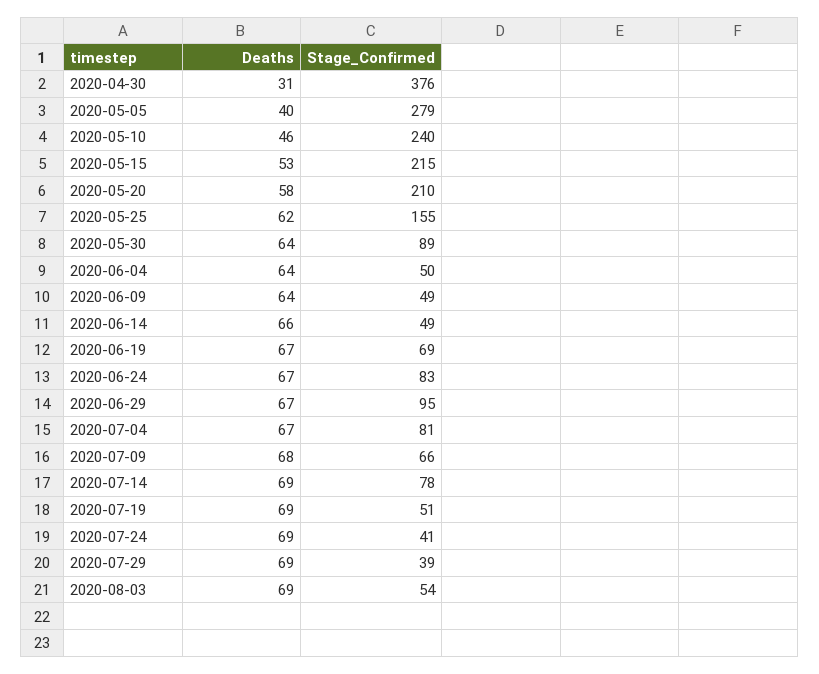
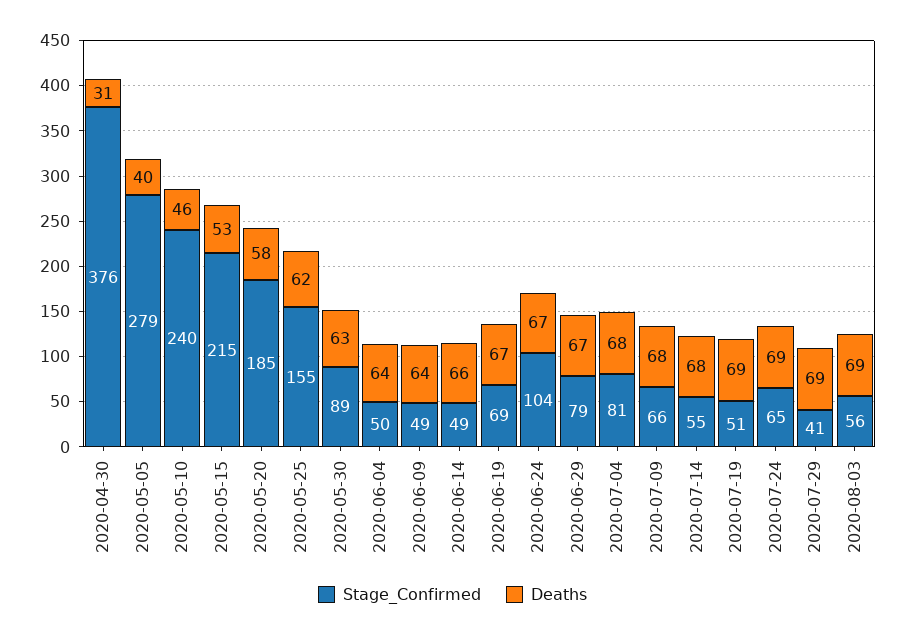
  {
    "Deaths": {
      "2020-04-30": 31,
      "2020-05-05": 40,
      "2020-05-10": 46,
      "2020-05-15": 53,
      "2020-05-20": 58,
      "2020-05-25": 62,
-     "2020-05-30": 64,
+     "2020-05-30": 63,
      "2020-06-04": 64,
      "2020-06-09": 64,
      "2020-06-14": 66,
      "2020-06-19": 67,
      "2020-06-24": 67,
      "2020-06-29": 67,
-     "2020-07-04": 67,
+     "2020-07-04": 68,
      "2020-07-09": 68,
-     "2020-07-14": 69,
+     "2020-07-14": 68,
      "2020-07-19": 69,
      "2020-07-24": 69,
      "2020-07-29": 69,
      "2020-08-03": 69
    },
    "Stage_Confirmed": {
      "2020-04-30": 376,
      "2020-05-05": 279,
      "2020-05-10": 240,
      "2020-05-15": 215,
-     "2020-05-20": 210,
+     "2020-05-20": 185,
      "2020-05-25": 155,
      "2020-05-30": 89,
      "2020-06-04": 50,
      "2020-06-09": 49,
      "2020-06-14": 49,
      "2020-06-19": 69,
-     "2020-06-24": 83,
+     "2020-06-24": 104,
-     "2020-06-29": 95,
+     "2020-06-29": 79,
      "2020-07-04": 81,
      "2020-07-09": 66,
-     "2020-07-14": 78,
+     "2020-07-14": 55,
      "2020-07-19": 51,
-     "2020-07-24": 41,
+     "2020-07-24": 65,
-     "2020-07-29": 39,
+     "2020-07-29": 41,
-     "2020-08-03": 54
+     "2020-08-03": 56
    }
  }

